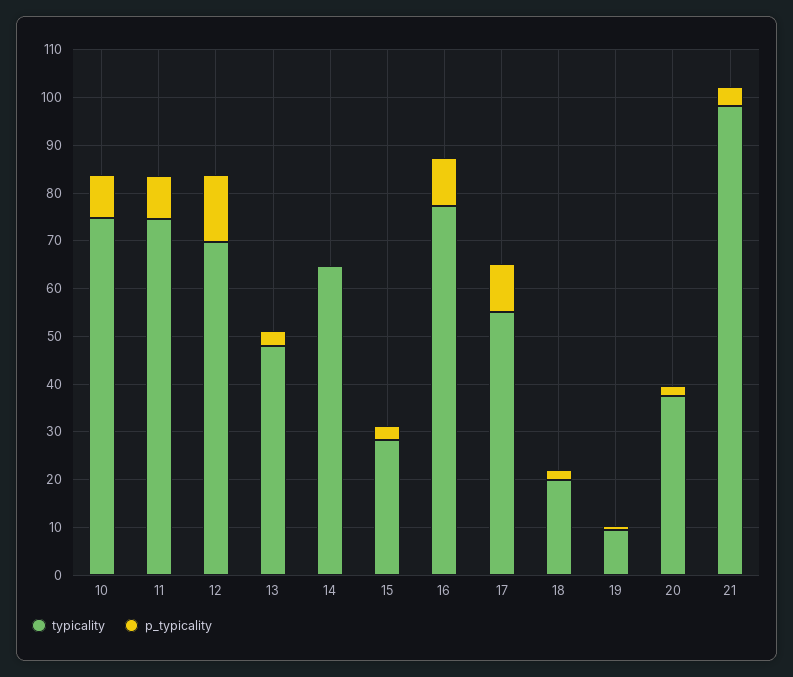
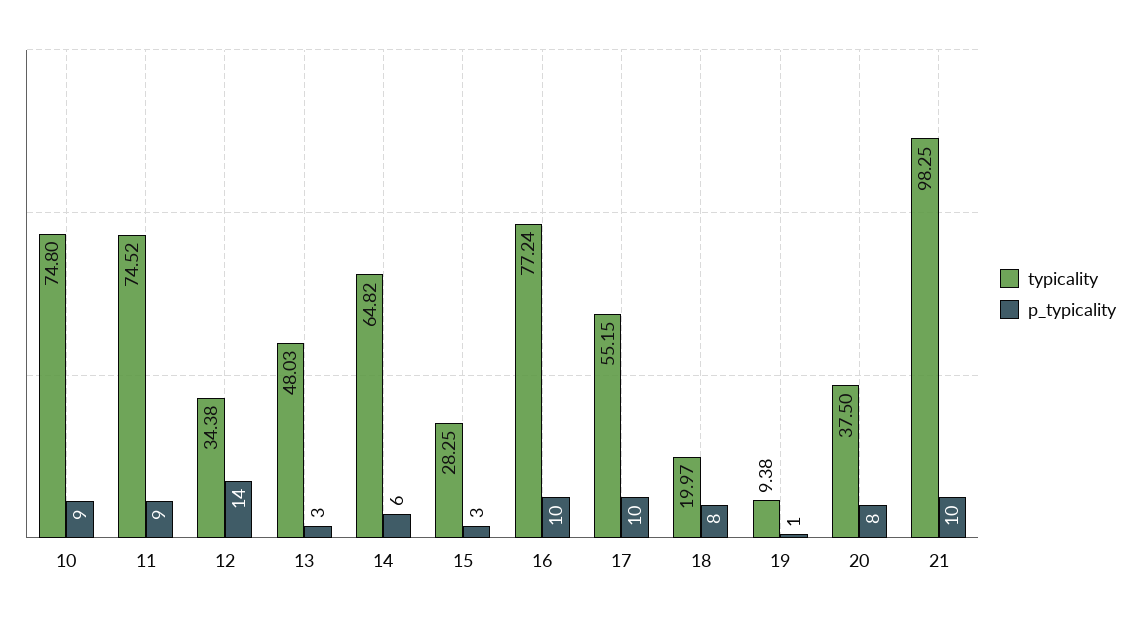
  {
    "typicality": {
      "10": 74.8,
      "11": 74.52,
-     "12": 70,
+     "12": 34.38,
      "13": 48.03,
      "14": 64.82,
      "15": 28.25,
      "16": 77.24,
      "17": 55.15,
      "18": 19.97,
      "19": 9.38,
      "20": 37.5,
      "21": 98.25
    },
    "p_typicality": {
      "10": 9,
      "11": 9,
      "12": 14,
      "13": 3,
-     "14": 0,
+     "14": 6,
      "15": 3,
      "16": 10,
      "17": 10,
-     "18": 2,
+     "18": 8,
      "19": 1,
-     "20": 2,
+     "20": 8,
-     "21": 4
+     "21": 10
    }
  }

